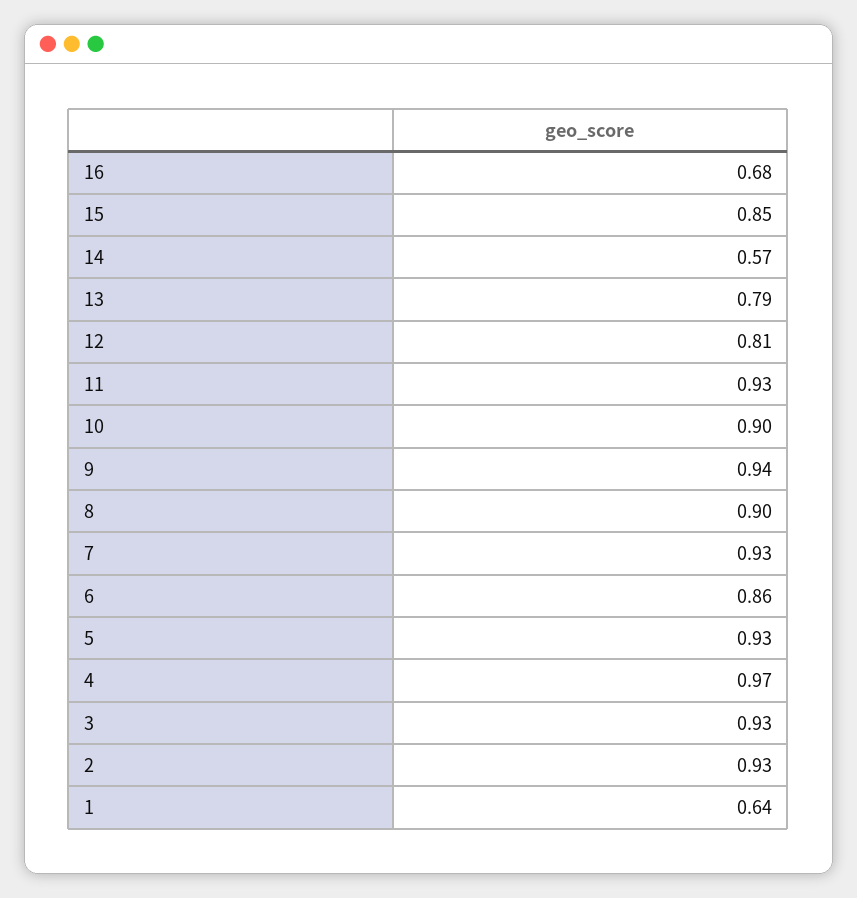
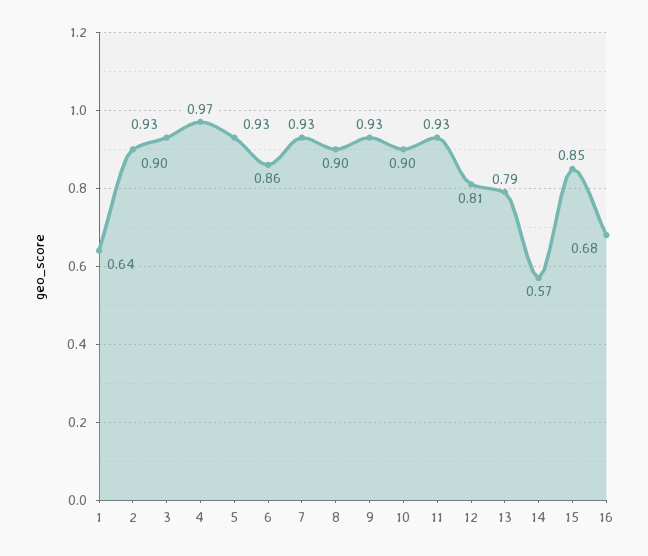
  {
    "16": 0.68,
    "15": 0.85,
    "14": 0.57,
    "13": 0.79,
    "12": 0.81,
    "11": 0.93,
    "10": 0.9,
-   "9": 0.94,
+   "9": 0.93,
    "8": 0.9,
    "7": 0.93,
    "6": 0.86,
    "5": 0.93,
    "4": 0.97,
    "3": 0.93,
-   "2": 0.93,
+   "2": 0.9,
    "1": 0.64
  }

